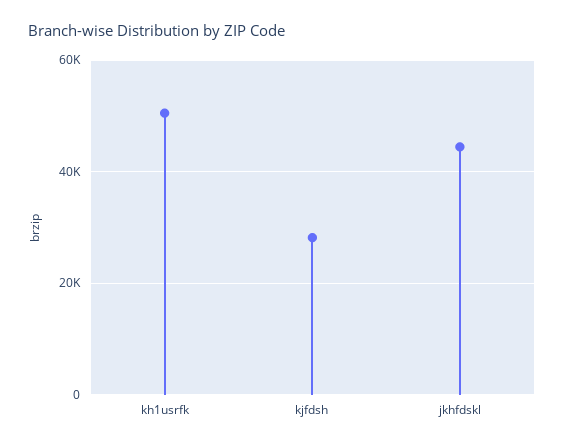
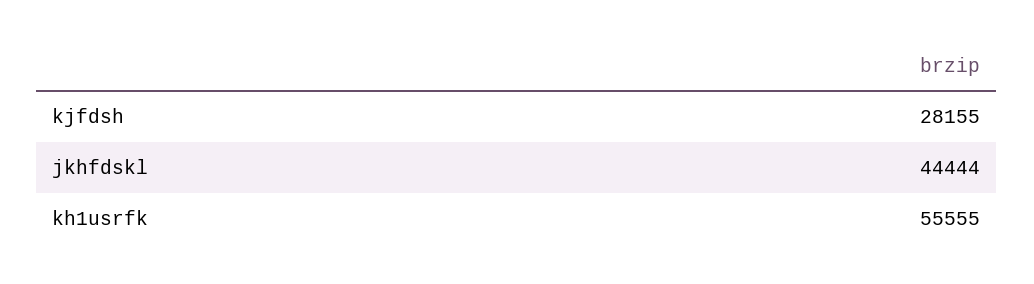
  {
-   "kh1usrfk": 50000,
+   "kh1usrfk": 55555,
    "kjfdsh": 28155,
    "jkhfdskl": 44444
  }

